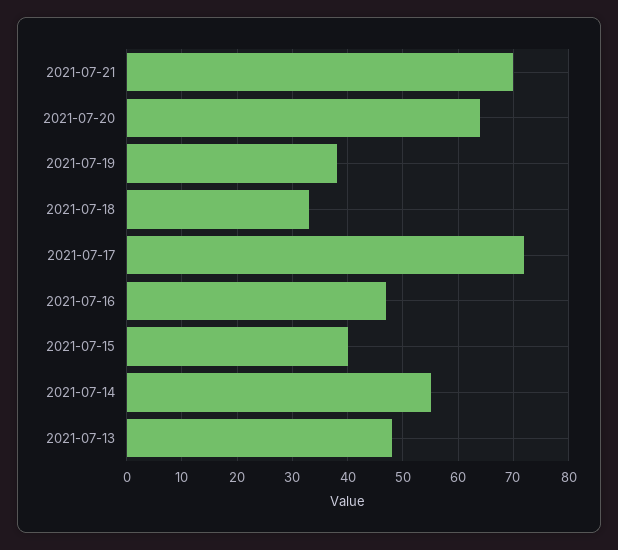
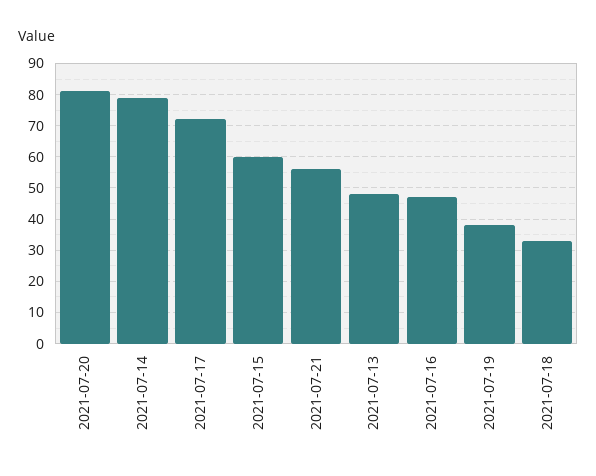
  {
-   "2021-07-21": 70,
+   "2021-07-21": 55,
-   "2021-07-20": 65,
+   "2021-07-20": 80,
    "2021-07-19": 40,
    "2021-07-18": 35,
    "2021-07-17": 70,
    "2021-07-16": 45,
-   "2021-07-15": 40,
+   "2021-07-15": 60,
-   "2021-07-14": 55,
+   "2021-07-14": 80,
    "2021-07-13": 50
  }

